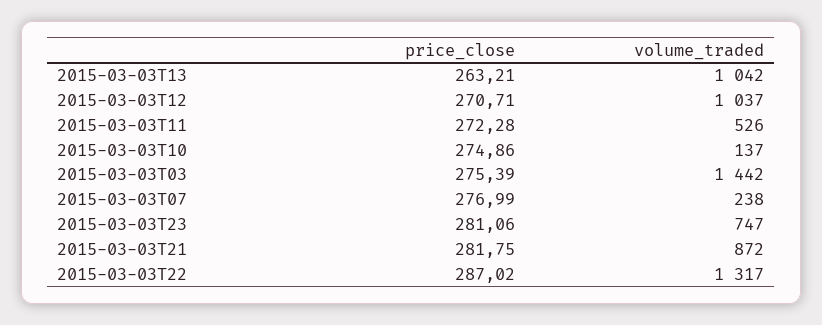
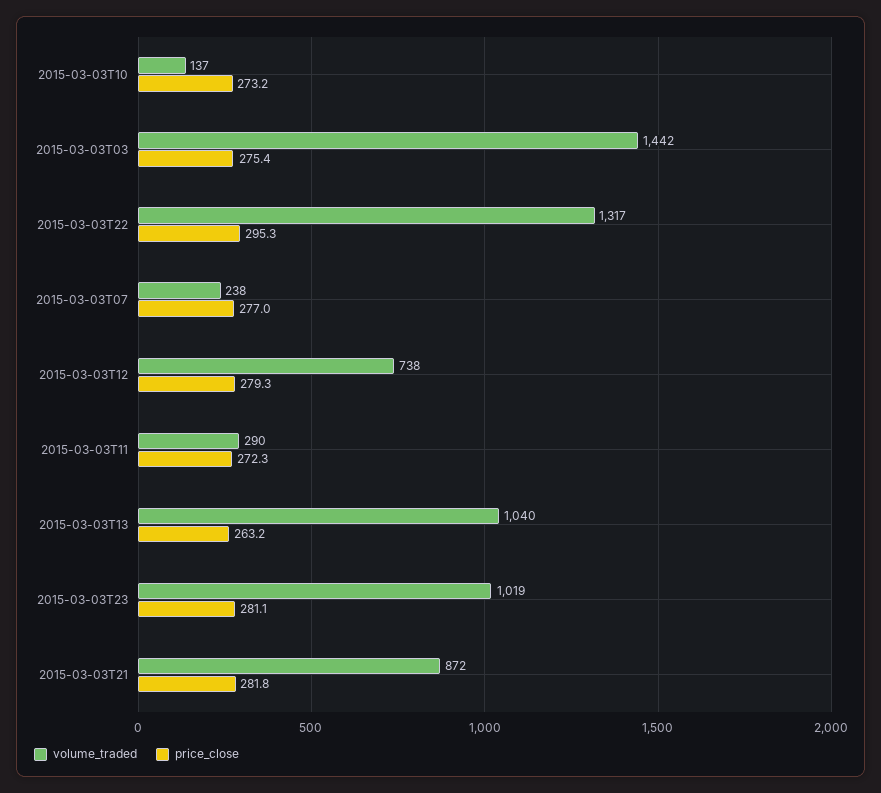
  {
    "price_close": {
      "2015-03-03T13": 263.21,
-     "2015-03-03T12": 270.71,
+     "2015-03-03T12": 279.3,
      "2015-03-03T11": 272.28,
-     "2015-03-03T10": 274.86,
+     "2015-03-03T10": 273.2,
      "2015-03-03T03": 275.39,
      "2015-03-03T07": 276.99,
      "2015-03-03T23": 281.06,
      "2015-03-03T21": 281.75,
-     "2015-03-03T22": 287.02
+     "2015-03-03T22": 295.3
    },
    "volume_traded": {
-     "2015-03-03T13": 1042,
+     "2015-03-03T13": 1040,
-     "2015-03-03T12": 1037,
+     "2015-03-03T12": 738,
-     "2015-03-03T11": 526,
+     "2015-03-03T11": 290,
      "2015-03-03T10": 137,
      "2015-03-03T03": 1442,
      "2015-03-03T07": 238,
-     "2015-03-03T23": 747,
+     "2015-03-03T23": 1019,
      "2015-03-03T21": 872,
      "2015-03-03T22": 1317
    }
  }

